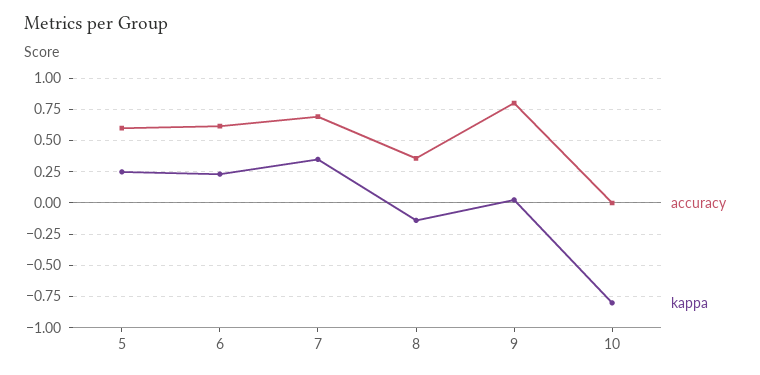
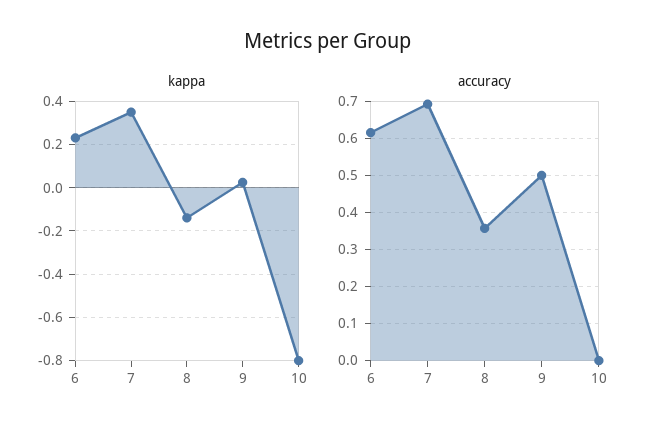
  {
    "accuracy": {
-     "5": 0.6,
      "6": 0.62,
      "7": 0.7,
      "8": 0.36,
-     "9": 0.8,
+     "9": 0.5,
      "10": 0
    },
    "kappa": {
-     "5": 0.25,
      "6": 0.25,
      "7": 0.35,
      "8": -0.15,
      "9": 0,
      "10": -0.8
    }
  }

